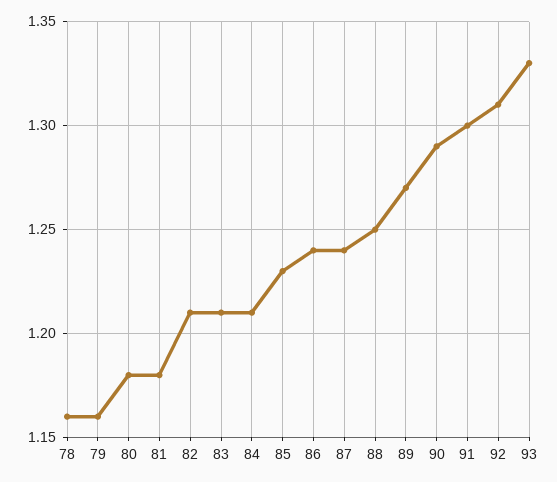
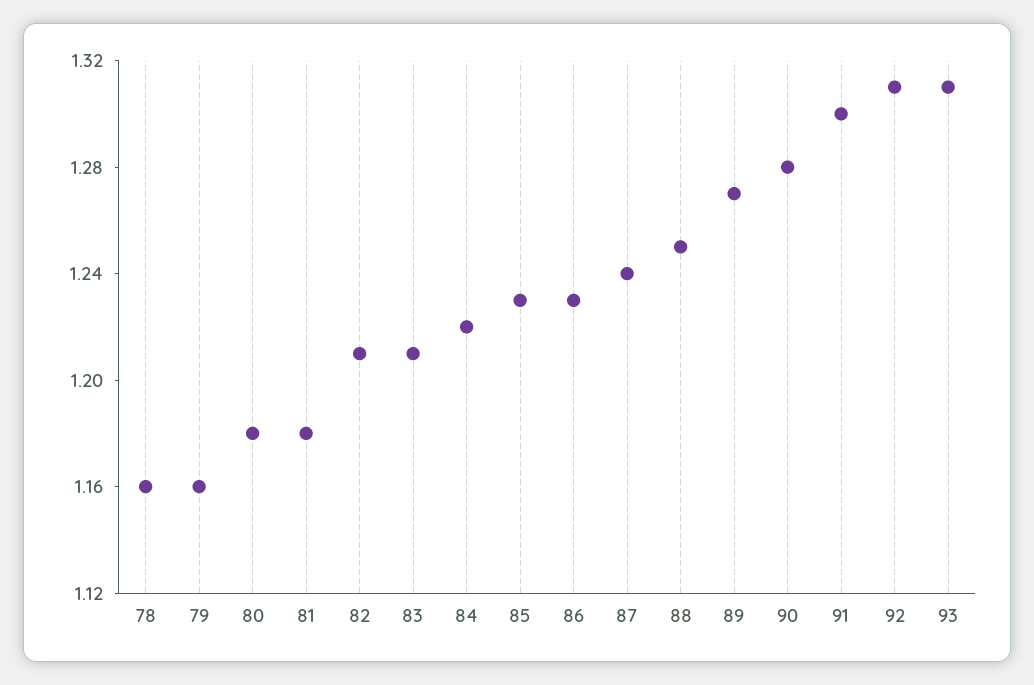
  {
    "78": 1.16,
    "79": 1.16,
    "80": 1.18,
    "81": 1.18,
    "82": 1.21,
    "83": 1.21,
-   "84": 1.21,
+   "84": 1.22,
    "85": 1.23,
-   "86": 1.24,
+   "86": 1.23,
    "87": 1.24,
    "88": 1.25,
    "89": 1.27,
-   "90": 1.29,
+   "90": 1.28,
    "91": 1.3,
    "92": 1.31,
-   "93": 1.33
+   "93": 1.31
  }

